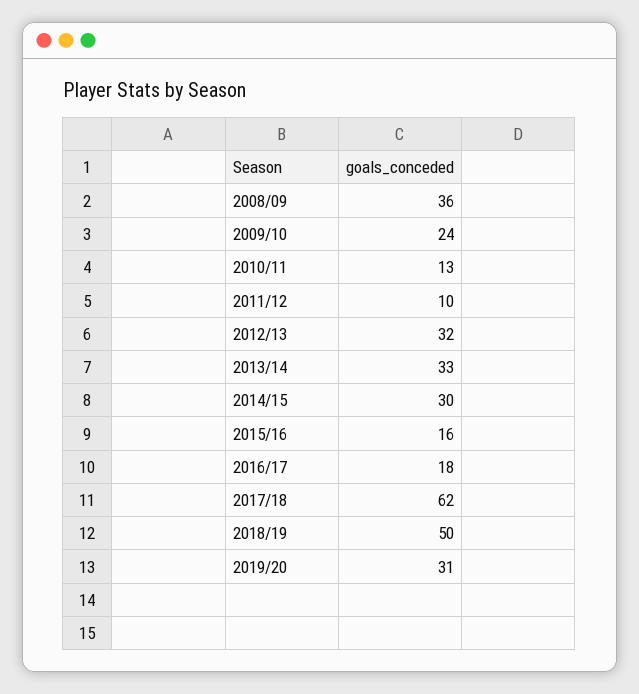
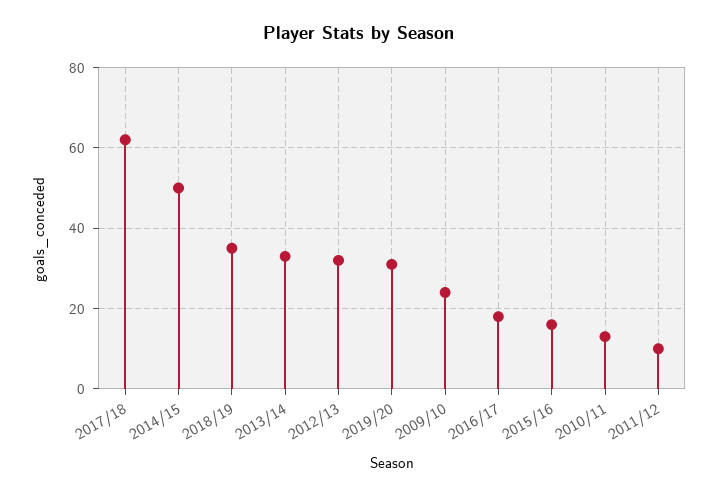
  {
-   "2008/09": 36,
    "2009/10": 24,
    "2010/11": 13,
    "2011/12": 10,
    "2012/13": 32,
    "2013/14": 33,
-   "2014/15": 30,
+   "2014/15": 50,
    "2015/16": 16,
    "2016/17": 18,
    "2017/18": 62,
-   "2018/19": 50,
+   "2018/19": 35,
    "2019/20": 31
  }

